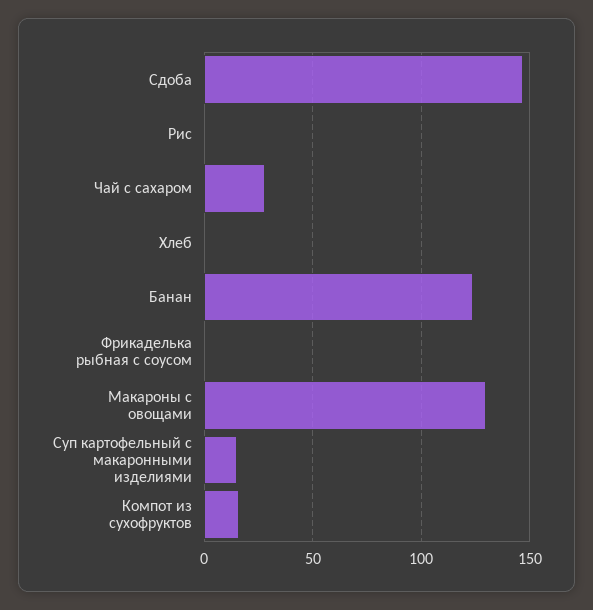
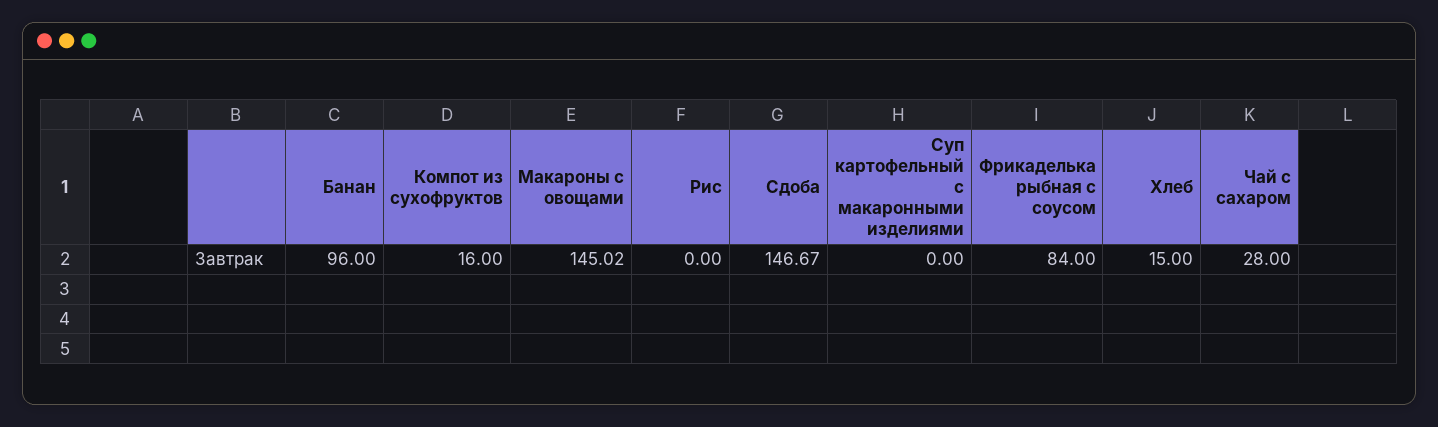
  {
    "Сдоба": 146.67,
    "Рис": 0,
    "Чай с сахаром": 28,
-   "Хлеб": 0,
+   "Хлеб": 15,
-   "Банан": 125,
+   "Банан": 96,
-   "Фрикаделька рыбная с соусом": 0,
+   "Фрикаделька рыбная с соусом": 84,
-   "Макароны с овощами": 130,
+   "Макароны с овощами": 145.02,
-   "Суп картофельный с макаронными изделиями": 15,
+   "Суп картофельный с макаронными изделиями": 0,
    "Компот из сухофруктов": 16
  }

